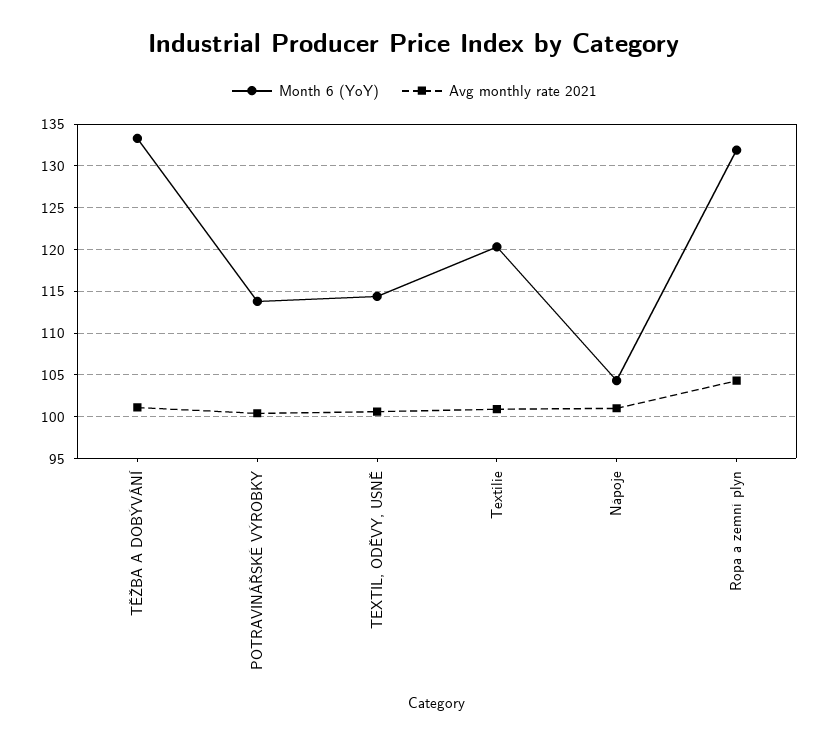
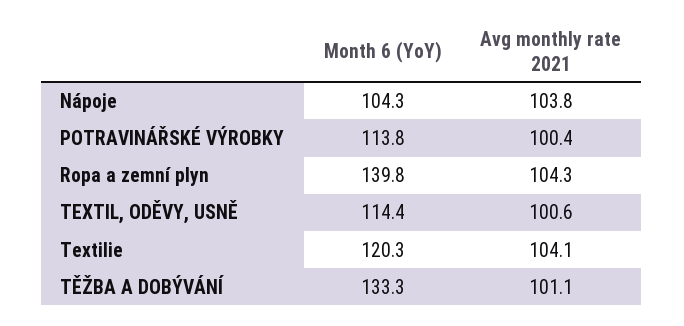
  {
    "Month 6 (YoY)": {
      "TĚŽBA A DOBÝVÁNÍ": 133.3,
      "POTRAVINÁŘSKÉ VÝROBKY": 113.8,
      "TEXTIL, ODĚVY, USNĚ": 114.4,
      "Textilie": 120.3,
      "Nápoje": 104.3,
-     "Ropa a zemní plyn": 132
+     "Ropa a zemní plyn": 139.8
    },
    "Avg monthly rate 2021": {
      "TĚŽBA A DOBÝVÁNÍ": 101.1,
      "POTRAVINÁŘSKÉ VÝROBKY": 100.4,
      "TEXTIL, ODĚVY, USNĚ": 100.6,
-     "Textilie": 101,
+     "Textilie": 104.1,
-     "Nápoje": 101,
+     "Nápoje": 103.8,
      "Ropa a zemní plyn": 104.3
    }
  }

